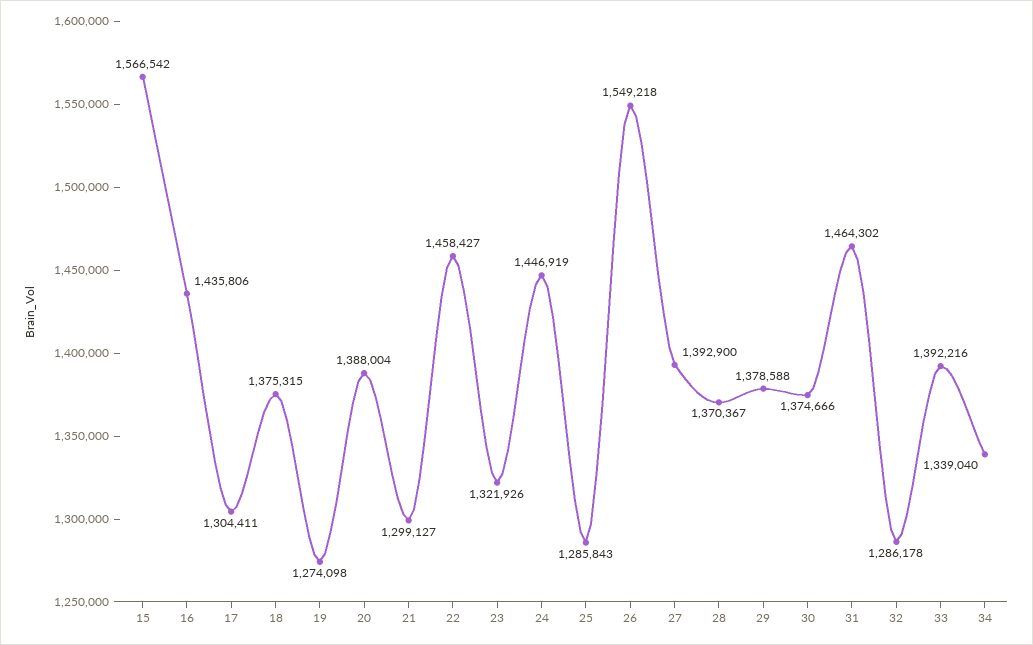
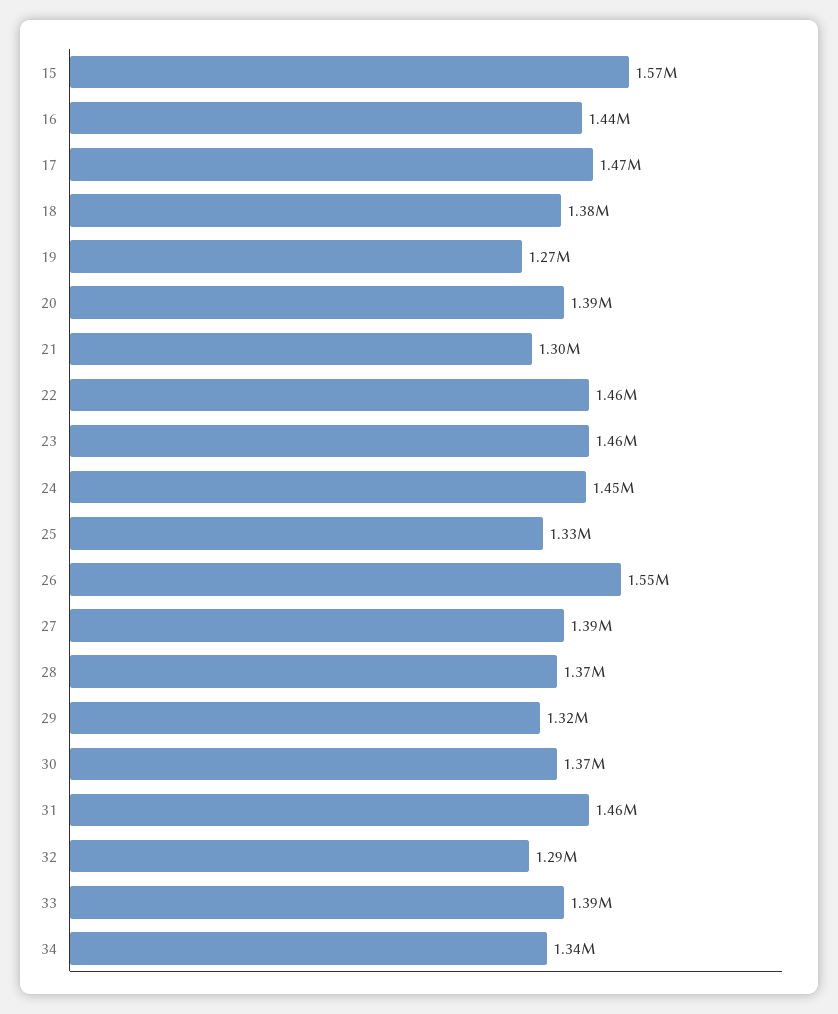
  {
    "15": 1566542,
    "16": 1435806,
-   "17": 1304411,
+   "17": 1470000,
    "18": 1375315,
    "19": 1274098,
    "20": 1388004,
    "21": 1299127,
    "22": 1458427,
-   "23": 1321926,
+   "23": 1460000,
    "24": 1446919,
-   "25": 1285843,
+   "25": 1330000,
    "26": 1549218,
    "27": 1392900,
    "28": 1370367,
-   "29": 1378588,
+   "29": 1320000,
    "30": 1374666,
    "31": 1464302,
    "32": 1286178,
    "33": 1392216,
    "34": 1339040
  }

